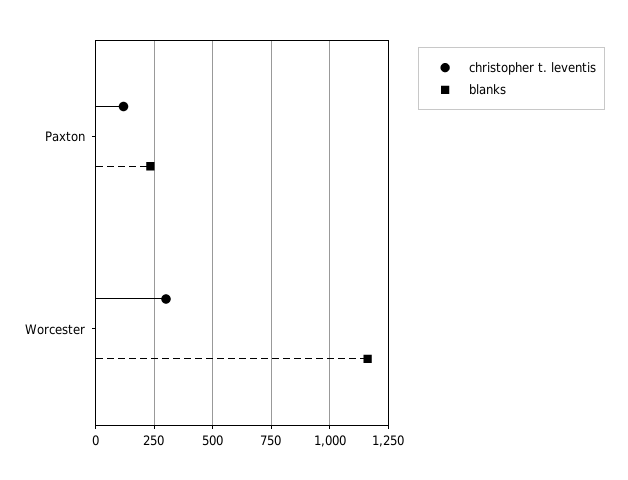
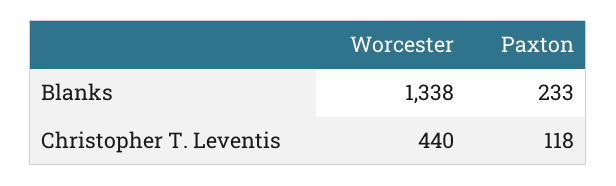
  {
    "christopher t. leventis": {
      "Paxton": 118,
-     "Worcester": 300
+     "Worcester": 440
    },
    "blanks": {
      "Paxton": 233,
-     "Worcester": 1150
+     "Worcester": 1338
    }
  }

